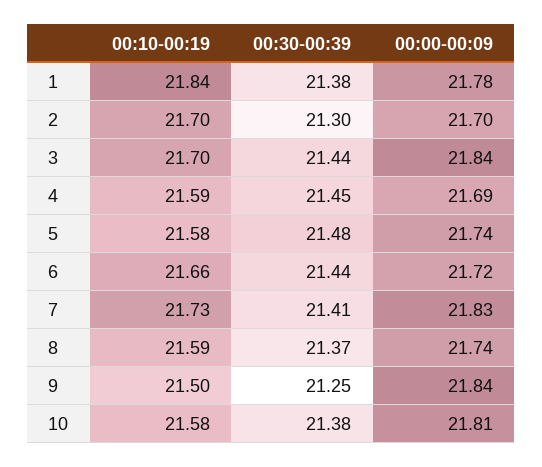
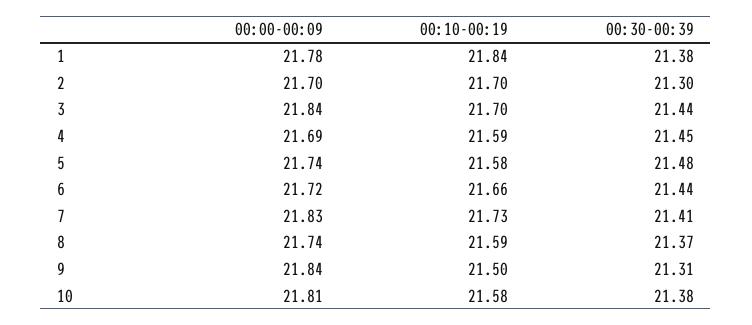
  {
    "00:10-00:19": {
      "1": 21.84,
      "2": 21.7,
      "3": 21.7,
      "4": 21.59,
      "5": 21.58,
      "6": 21.66,
      "7": 21.73,
      "8": 21.59,
      "9": 21.5,
      "10": 21.58
    },
    "00:30-00:39": {
      "1": 21.38,
      "2": 21.3,
      "3": 21.44,
      "4": 21.45,
      "5": 21.48,
      "6": 21.44,
      "7": 21.41,
      "8": 21.37,
-     "9": 21.25,
+     "9": 21.31,
      "10": 21.38
    },
    "00:00-00:09": {
      "1": 21.78,
      "2": 21.7,
      "3": 21.84,
      "4": 21.69,
      "5": 21.74,
      "6": 21.72,
      "7": 21.83,
      "8": 21.74,
      "9": 21.84,
      "10": 21.81
    }
  }

